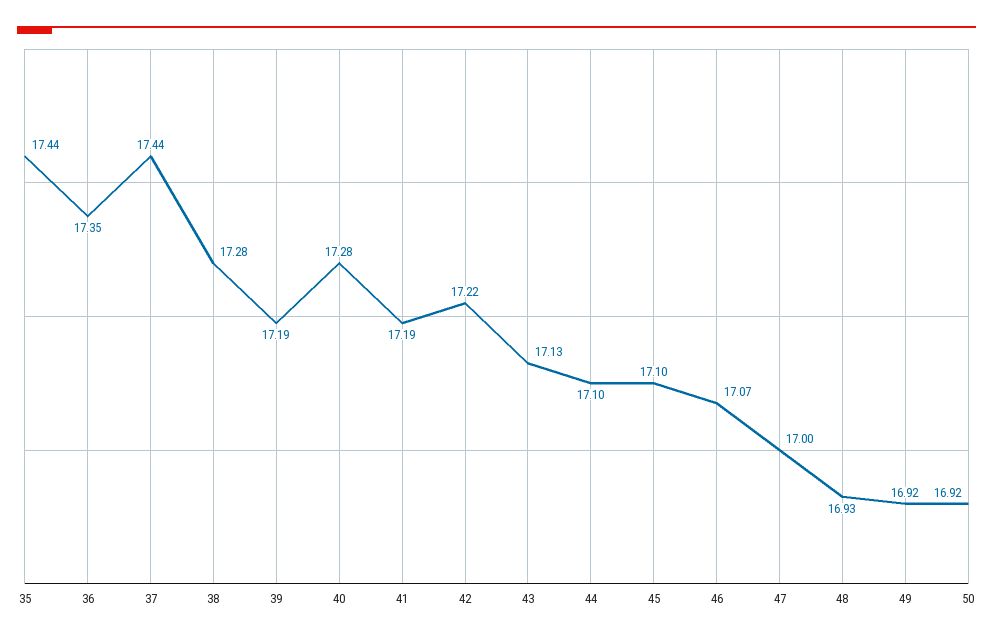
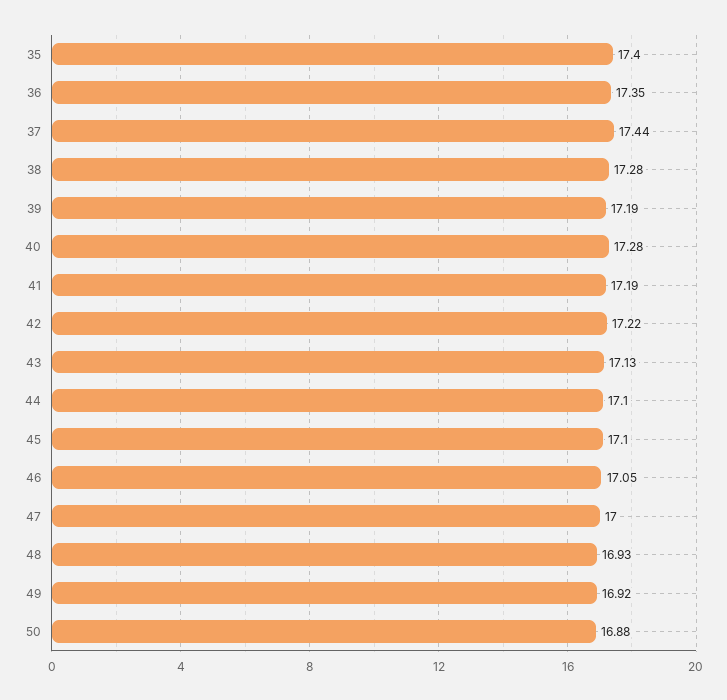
  {
-   "35": 17.44,
+   "35": 17.4,
    "36": 17.35,
    "37": 17.44,
    "38": 17.28,
    "39": 17.19,
    "40": 17.28,
    "41": 17.19,
    "42": 17.22,
    "43": 17.13,
    "44": 17.1,
    "45": 17.1,
-   "46": 17.07,
+   "46": 17.05,
    "47": 17,
    "48": 16.93,
    "49": 16.92,
-   "50": 16.92
+   "50": 16.88
  }

